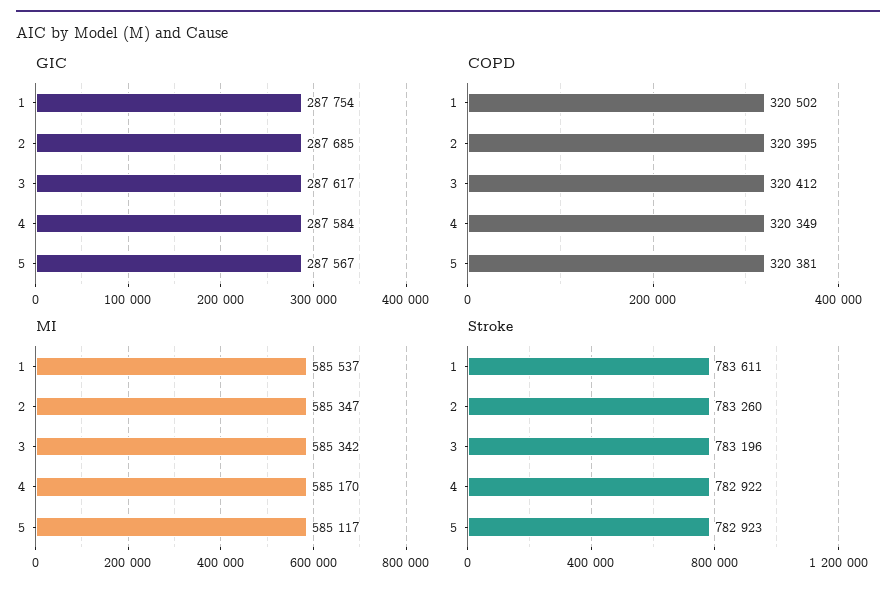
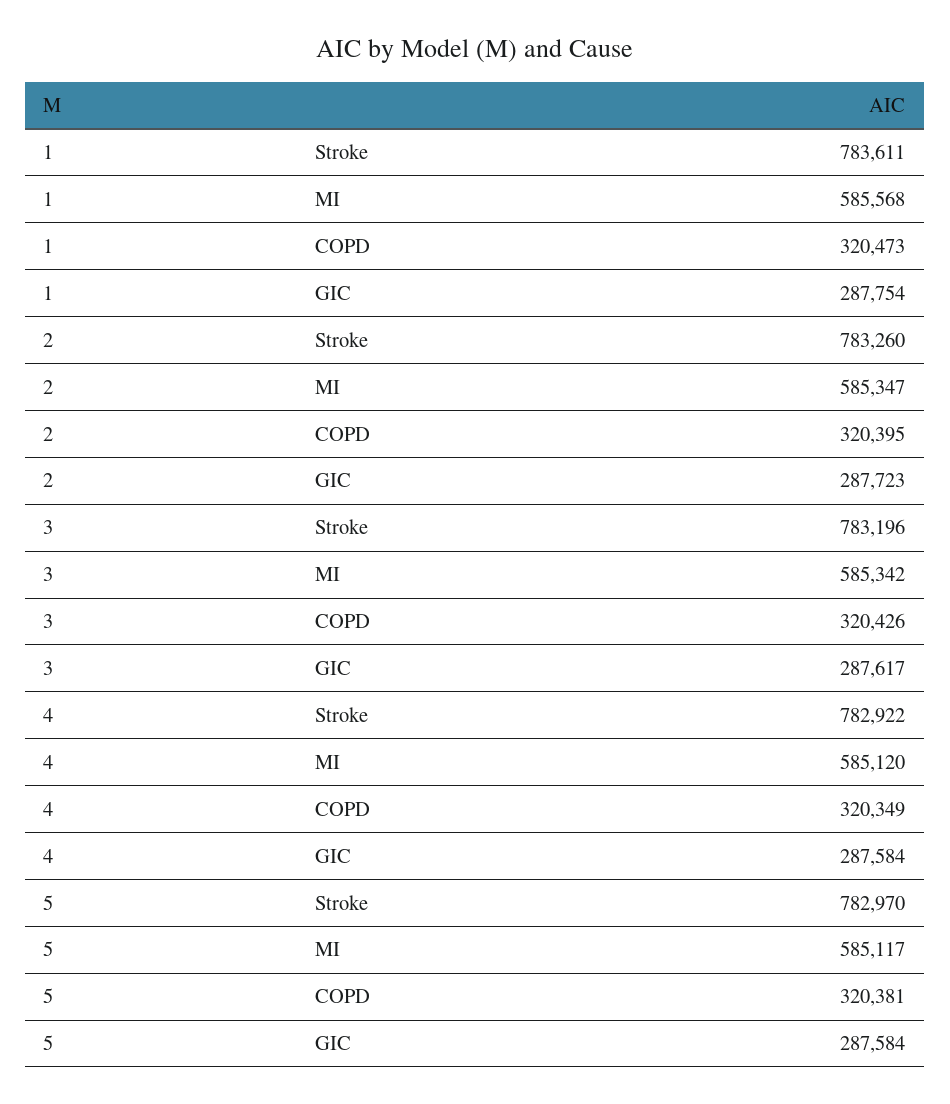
  {
    "GIC": {
      "1": 287754,
-     "2": 287685,
+     "2": 287723,
      "3": 287617,
      "4": 287584,
-     "5": 287567
+     "5": 287584
    },
    "COPD": {
-     "1": 320502,
+     "1": 320473,
      "2": 320395,
-     "3": 320412,
+     "3": 320426,
      "4": 320349,
      "5": 320381
    },
    "MI": {
-     "1": 585537,
+     "1": 585568,
      "2": 585347,
      "3": 585342,
-     "4": 585170,
+     "4": 585120,
      "5": 585117
    },
    "Stroke": {
      "1": 783611,
      "2": 783260,
      "3": 783196,
      "4": 782922,
-     "5": 782923
+     "5": 782970
    }
  }

